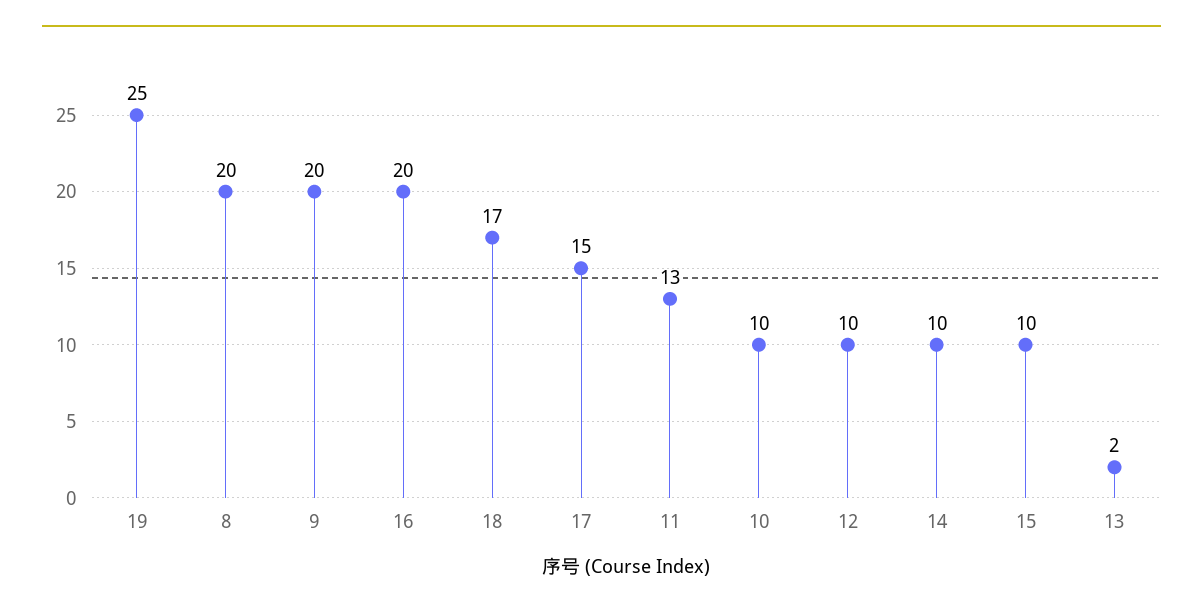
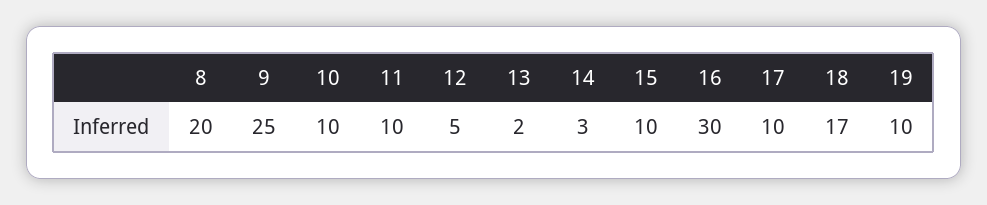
  {
-   "19": 25,
+   "19": 10,
    "8": 20,
-   "9": 20,
+   "9": 25,
-   "16": 20,
+   "16": 30,
    "18": 17,
-   "17": 15,
+   "17": 10,
-   "11": 13,
+   "11": 10,
    "10": 10,
-   "12": 10,
+   "12": 5,
-   "14": 10,
+   "14": 3,
    "15": 10,
    "13": 2
  }

